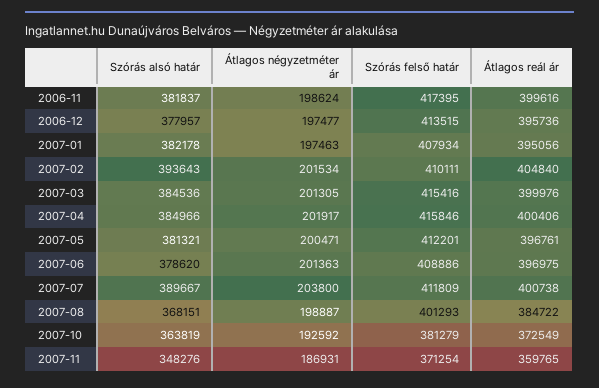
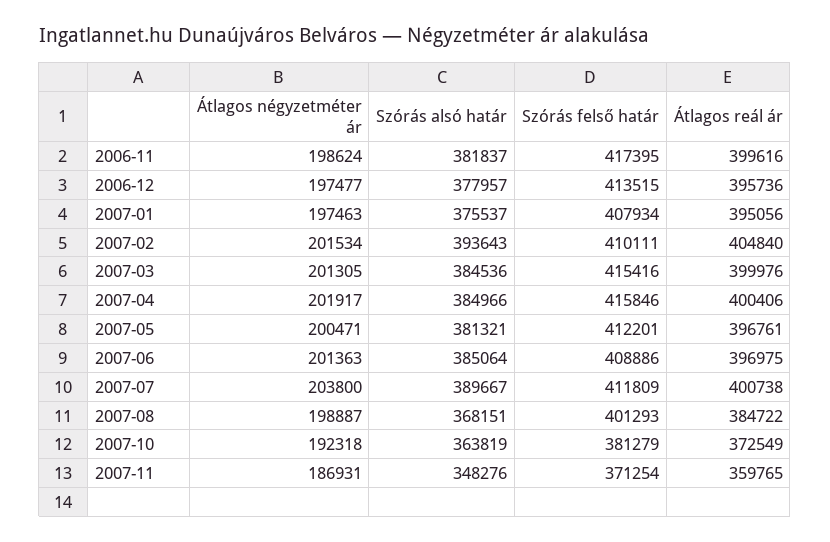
  {
    "Szórás alsó határ": {
      "2006-11": 381837,
      "2006-12": 377957,
-     "2007-01": 382178,
+     "2007-01": 375537,
      "2007-02": 393643,
      "2007-03": 384536,
      "2007-04": 384966,
      "2007-05": 381321,
-     "2007-06": 378620,
+     "2007-06": 385064,
      "2007-07": 389667,
      "2007-08": 368151,
      "2007-10": 363819,
      "2007-11": 348276
    },
    "Átlagos négyzetméter ár": {
      "2006-11": 198624,
      "2006-12": 197477,
      "2007-01": 197463,
      "2007-02": 201534,
      "2007-03": 201305,
      "2007-04": 201917,
      "2007-05": 200471,
      "2007-06": 201363,
      "2007-07": 203800,
      "2007-08": 198887,
-     "2007-10": 192592,
+     "2007-10": 192318,
      "2007-11": 186931
    },
    "Szórás felső határ": {
      "2006-11": 417395,
      "2006-12": 413515,
      "2007-01": 407934,
      "2007-02": 410111,
      "2007-03": 415416,
      "2007-04": 415846,
      "2007-05": 412201,
      "2007-06": 408886,
      "2007-07": 411809,
      "2007-08": 401293,
      "2007-10": 381279,
      "2007-11": 371254
    },
    "Átlagos reál ár": {
      "2006-11": 399616,
      "2006-12": 395736,
      "2007-01": 395056,
      "2007-02": 404840,
      "2007-03": 399976,
      "2007-04": 400406,
      "2007-05": 396761,
      "2007-06": 396975,
      "2007-07": 400738,
      "2007-08": 384722,
      "2007-10": 372549,
      "2007-11": 359765
    }
  }

